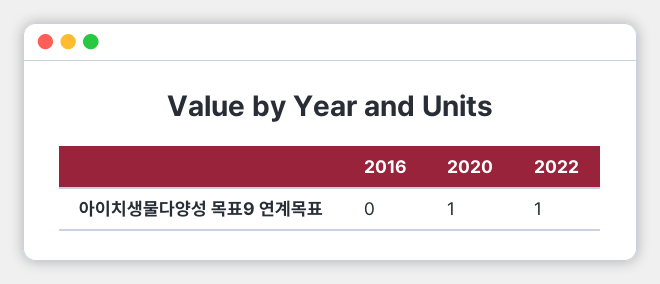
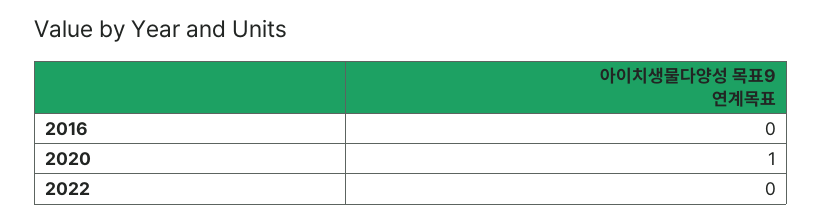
  {
    "2016": 0,
    "2020": 1,
-   "2022": 1
+   "2022": 0
  }

